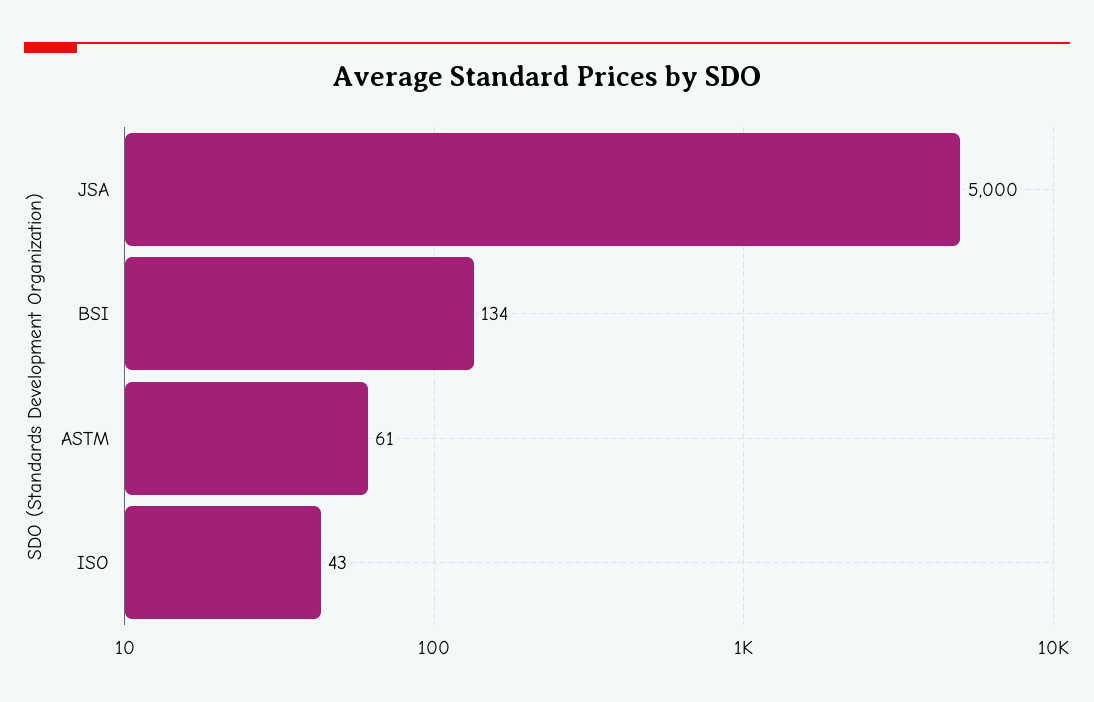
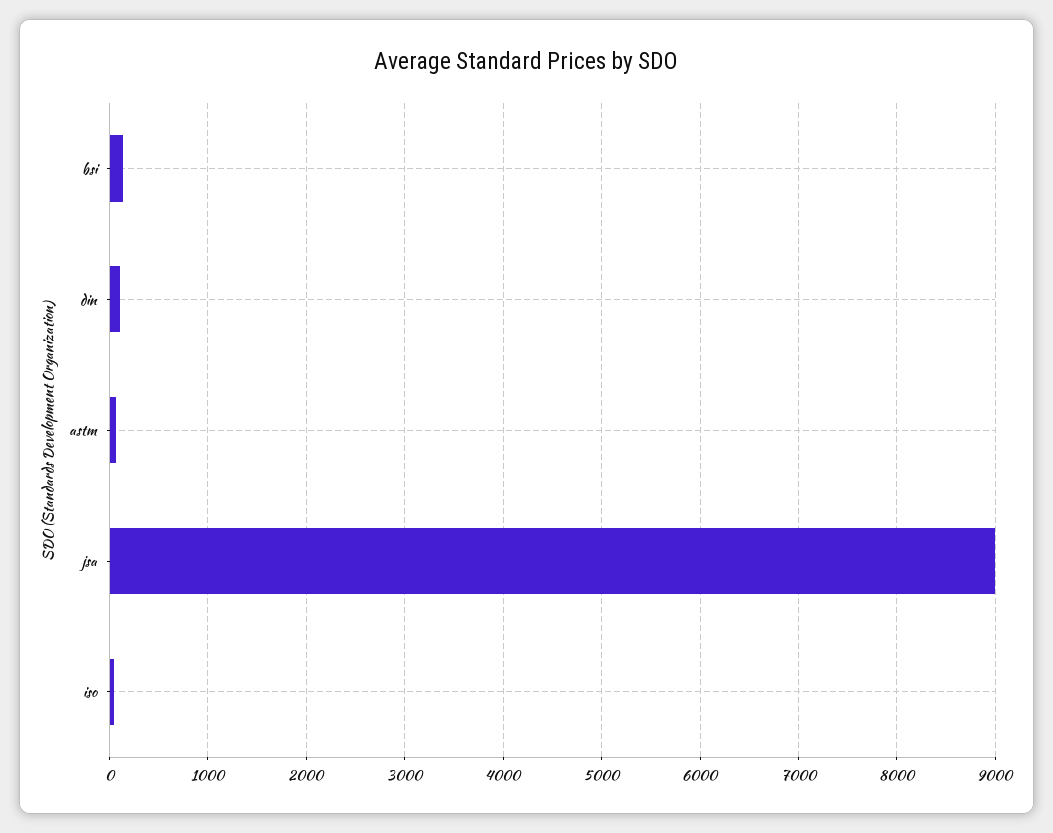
  {
-   "JSA": 5000,
+   "JSA": 9000,
    "BSI": 134,
    "ASTM": 61,
-   "ISO": 43
+   "ISO": 43,
+   "din": 100
  }

